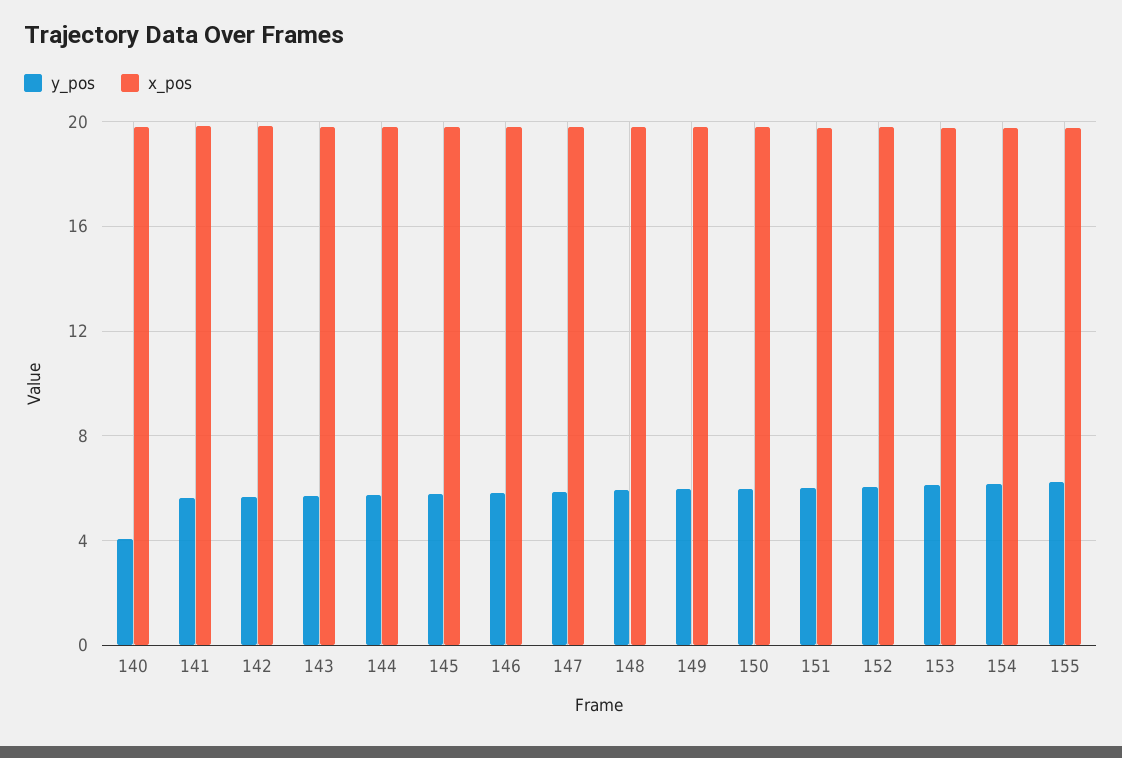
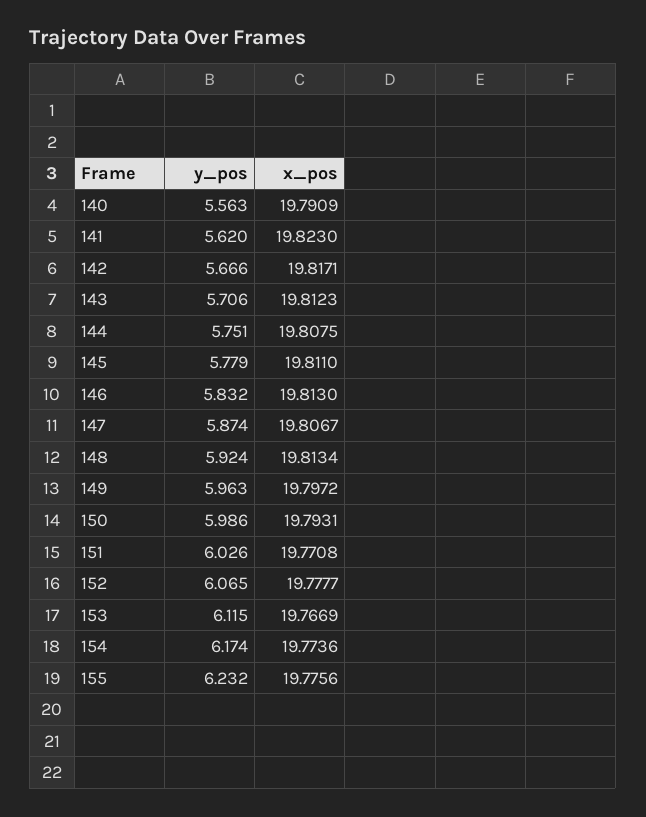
  {
    "y_pos": {
-     "140": 4,
+     "140": 5.563,
      "141": 5.62,
      "142": 5.666,
      "143": 5.706,
      "144": 5.751,
      "145": 5.779,
      "146": 5.832,
      "147": 5.874,
      "148": 5.924,
      "149": 5.963,
      "150": 5.986,
      "151": 6.026,
      "152": 6.065,
      "153": 6.115,
      "154": 6.174,
      "155": 6.232
    },
    "x_pos": {
      "140": 19.7909,
      "141": 19.823,
      "142": 19.8171,
      "143": 19.8123,
      "144": 19.8075,
      "145": 19.811,
      "146": 19.813,
      "147": 19.8067,
      "148": 19.8134,
      "149": 19.7972,
      "150": 19.7931,
      "151": 19.7708,
      "152": 19.7777,
      "153": 19.7669,
      "154": 19.7736,
      "155": 19.7756
    }
  }

